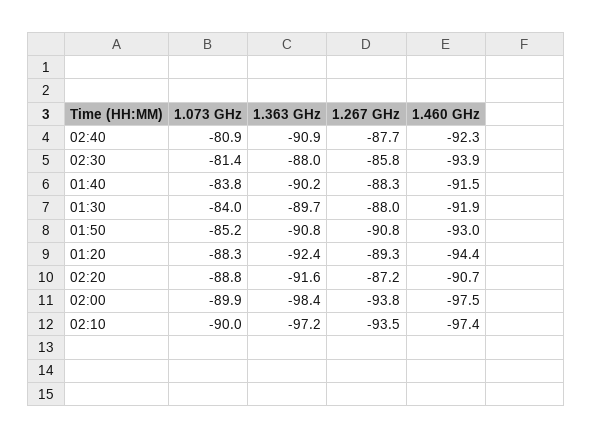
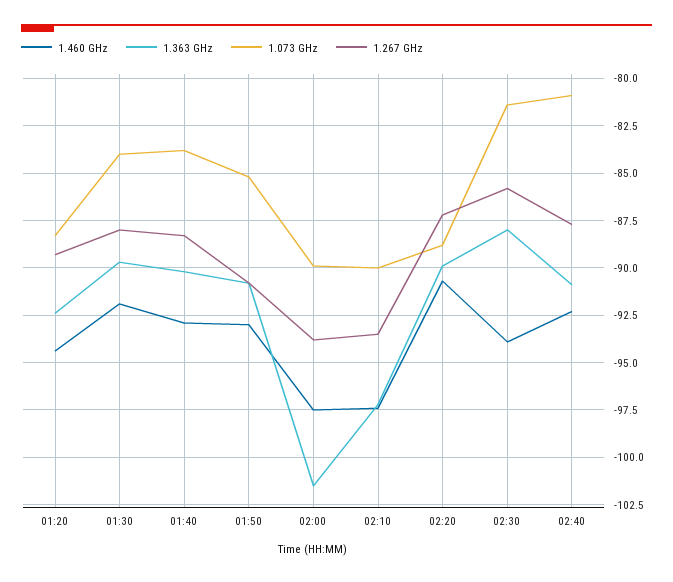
  {
    "1.073 GHz": {
      "02:40": -80.9,
      "02:30": -81.4,
      "01:40": -83.8,
      "01:30": -84,
      "01:50": -85.2,
      "01:20": -88.3,
      "02:20": -88.8,
      "02:00": -89.9,
      "02:10": -90
    },
    "1.363 GHz": {
      "02:40": -90.9,
      "02:30": -88,
      "01:40": -90.2,
      "01:30": -89.7,
      "01:50": -90.8,
      "01:20": -92.4,
-     "02:20": -91.6,
+     "02:20": -90,
-     "02:00": -98.4,
+     "02:00": -101.5,
      "02:10": -97.2
    },
    "1.267 GHz": {
      "02:40": -87.7,
      "02:30": -85.8,
      "01:40": -88.3,
      "01:30": -88,
      "01:50": -90.8,
      "01:20": -89.3,
      "02:20": -87.2,
      "02:00": -93.8,
      "02:10": -93.5
    },
    "1.460 GHz": {
      "02:40": -92.3,
      "02:30": -93.9,
-     "01:40": -91.5,
+     "01:40": -93,
      "01:30": -91.9,
      "01:50": -93,
      "01:20": -94.4,
      "02:20": -90.7,
      "02:00": -97.5,
      "02:10": -97.4
    }
  }

